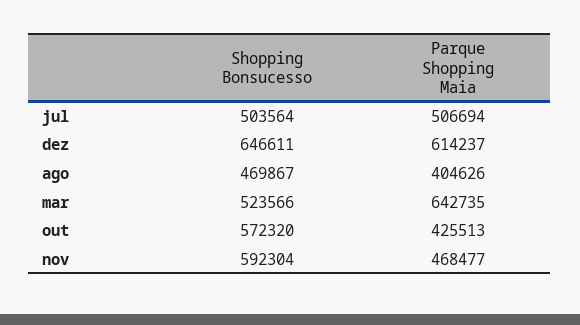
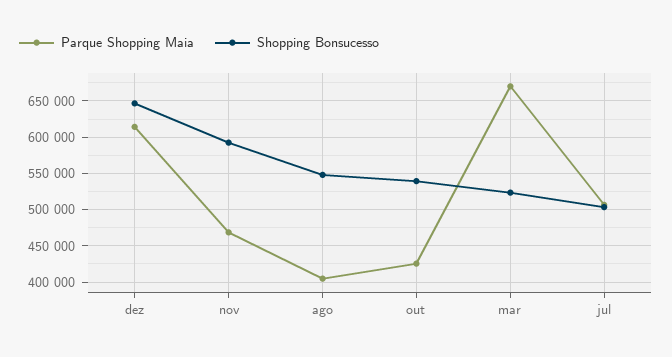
  {
    "Shopping Bonsucesso": {
      "jul": 503564,
      "dez": 646611,
-     "ago": 469867,
+     "ago": 550000,
      "mar": 523566,
-     "out": 572320,
+     "out": 540000,
      "nov": 592304
    },
    "Parque Shopping Maia": {
      "jul": 506694,
      "dez": 614237,
      "ago": 404626,
-     "mar": 642735,
+     "mar": 670000,
      "out": 425513,
      "nov": 468477
    }
  }

